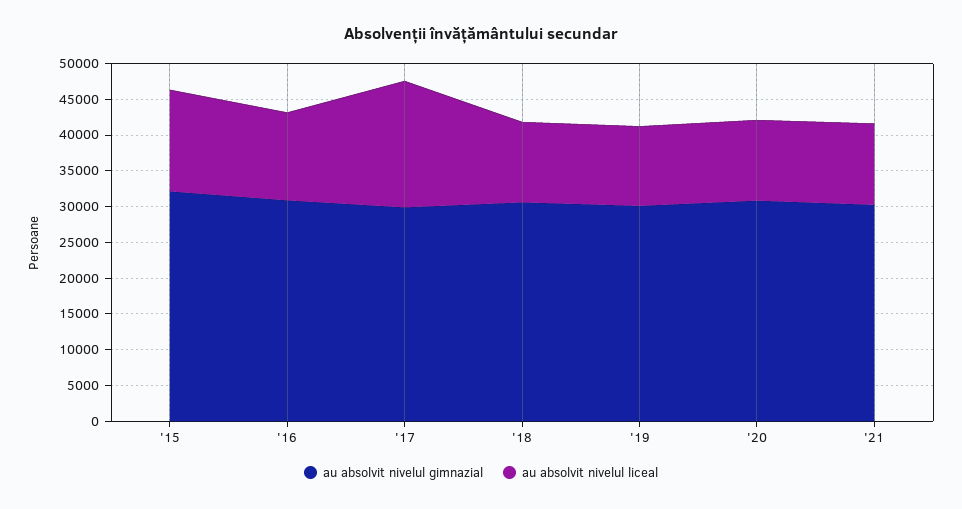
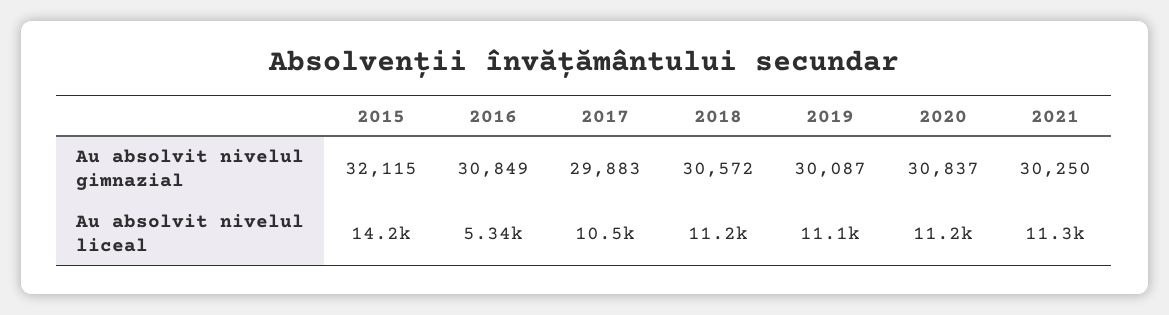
  {
    "au absolvit nivelul gimnazial": {
      "'15": 32115,
      "'16": 30849,
      "'17": 29883,
      "'18": 30572,
      "'19": 30087,
      "'20": 30837,
      "'21": 30250
    },
    "au absolvit nivelul liceal": {
      "'15": 14200,
-     "'16": 12500,
+     "'16": 5340,
-     "'17": 17500,
+     "'17": 10500,
      "'18": 11200,
      "'19": 11100,
      "'20": 11200,
      "'21": 11300
    }
  }

